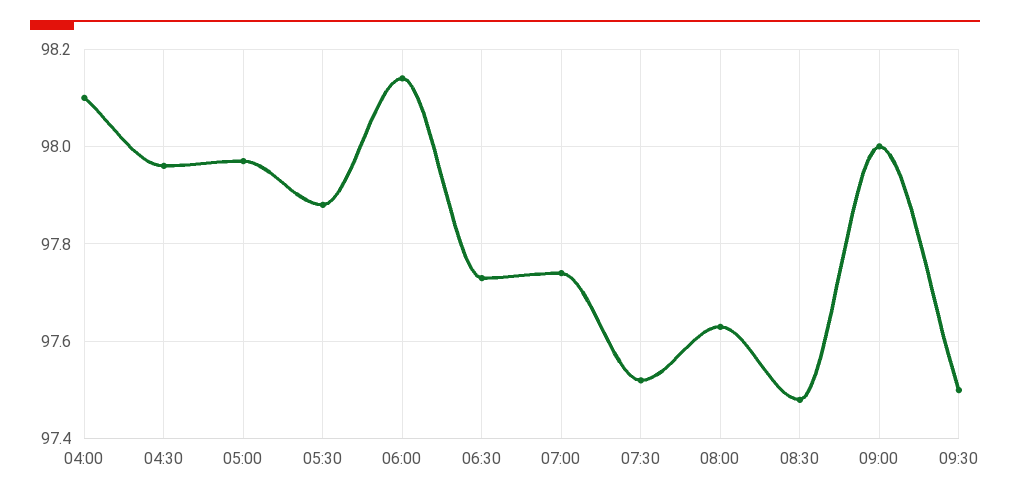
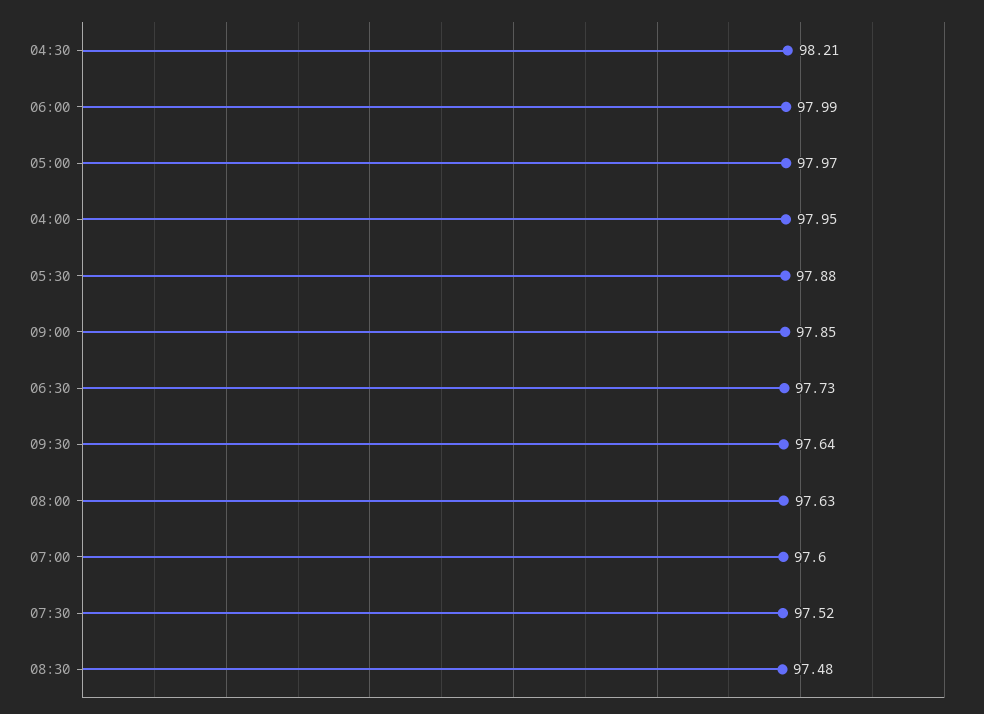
  {
-   "04:00": 98.1,
+   "04:00": 97.95,
-   "04:30": 97.95,
+   "04:30": 98.21,
    "05:00": 97.97,
    "05:30": 97.88,
-   "06:00": 98.15,
+   "06:00": 97.99,
    "06:30": 97.73,
-   "07:00": 97.75,
+   "07:00": 97.6,
    "07:30": 97.52,
    "08:00": 97.63,
    "08:30": 97.48,
-   "09:00": 98,
+   "09:00": 97.85,
-   "09:30": 97.5
+   "09:30": 97.64
  }

